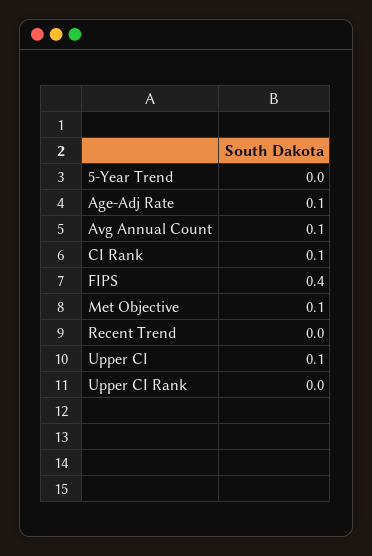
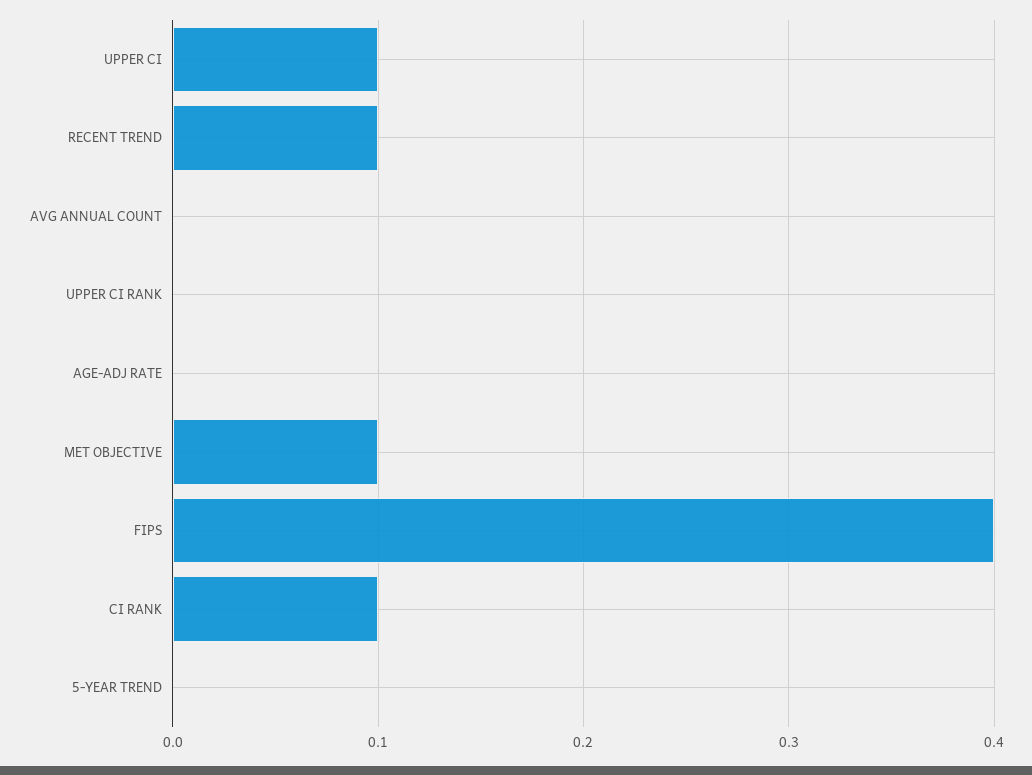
  {
    "5-Year Trend": 0,
-   "Age-Adj Rate": 0.1,
+   "Age-Adj Rate": 0,
-   "Avg Annual Count": 0.1,
+   "Avg Annual Count": 0,
    "CI Rank": 0.1,
    "FIPS": 0.4,
    "Met Objective": 0.1,
-   "Recent Trend": 0,
+   "Recent Trend": 0.1,
    "Upper CI": 0.1,
    "Upper CI Rank": 0
  }

